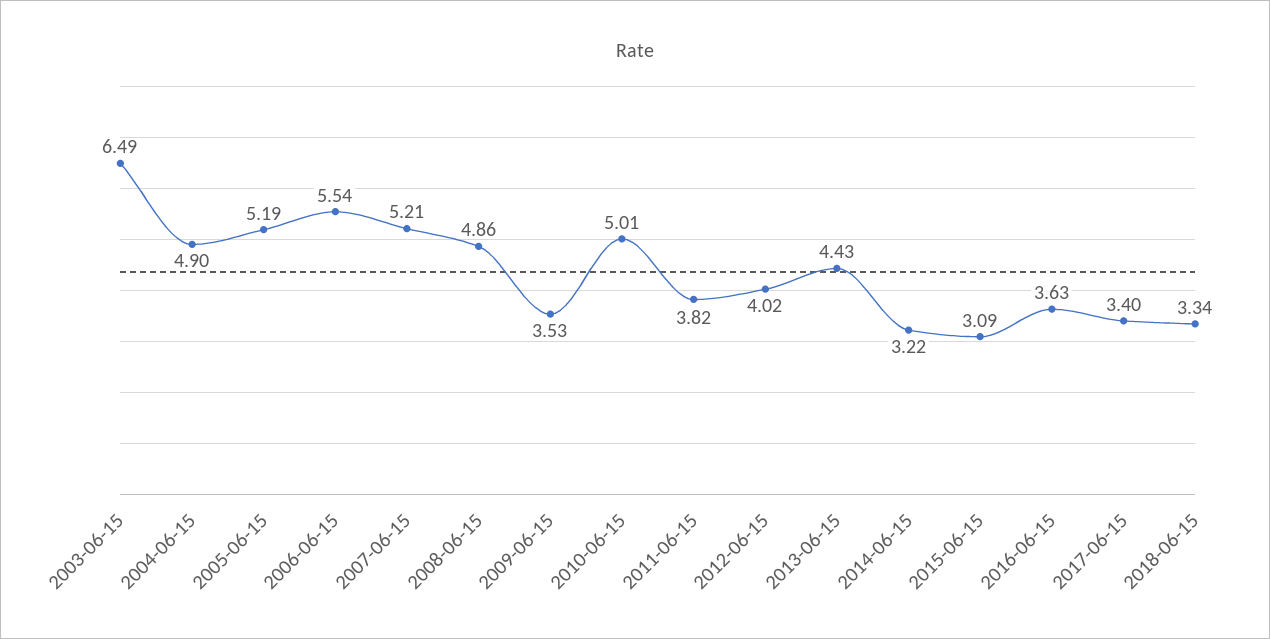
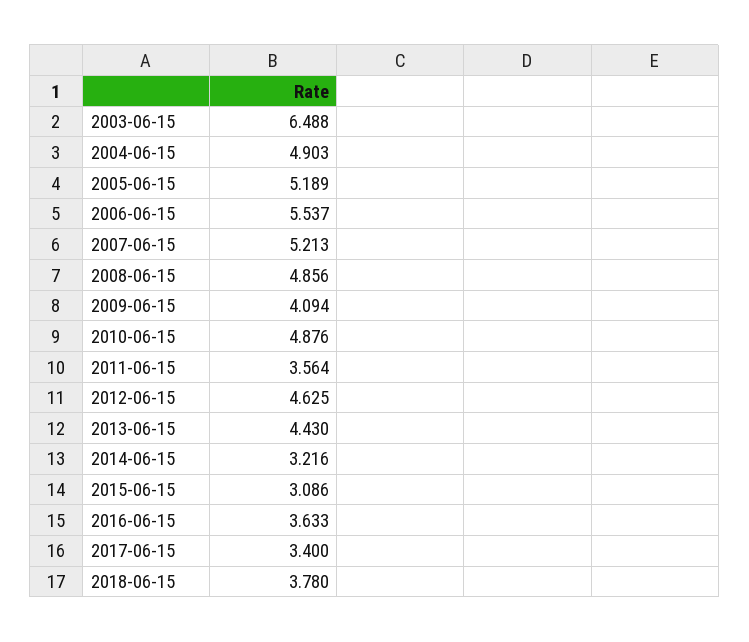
  {
    "2003-06-15": 6.488,
    "2004-06-15": 4.903,
    "2005-06-15": 5.189,
    "2006-06-15": 5.537,
    "2007-06-15": 5.213,
    "2008-06-15": 4.856,
-   "2009-06-15": 3.53,
+   "2009-06-15": 4.094,
-   "2010-06-15": 5.01,
+   "2010-06-15": 4.876,
-   "2011-06-15": 3.82,
+   "2011-06-15": 3.564,
-   "2012-06-15": 4.02,
+   "2012-06-15": 4.625,
    "2013-06-15": 4.43,
    "2014-06-15": 3.216,
    "2015-06-15": 3.086,
    "2016-06-15": 3.633,
    "2017-06-15": 3.4,
-   "2018-06-15": 3.34
+   "2018-06-15": 3.78
  }

